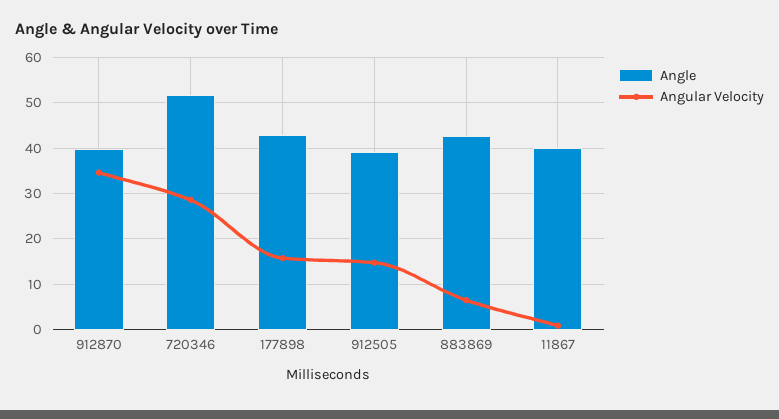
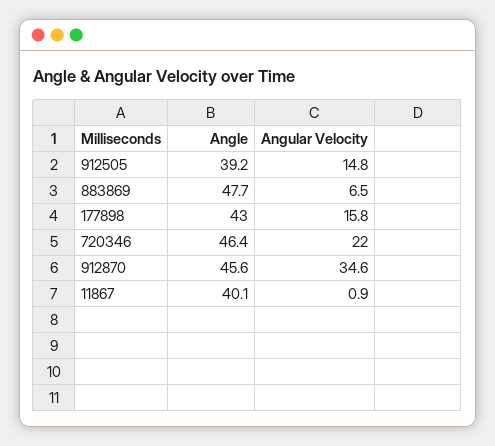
  {
    "Angle": {
-     "912870": 40,
+     "912870": 45.6,
-     "720346": 52,
+     "720346": 46.4,
      "177898": 43,
      "912505": 39.2,
-     "883869": 42,
+     "883869": 47.7,
      "11867": 40.1
    },
    "Angular Velocity": {
      "912870": 34.6,
-     "720346": 28,
+     "720346": 22,
      "177898": 15.8,
      "912505": 14.8,
      "883869": 6.5,
      "11867": 0.9
    }
  }

